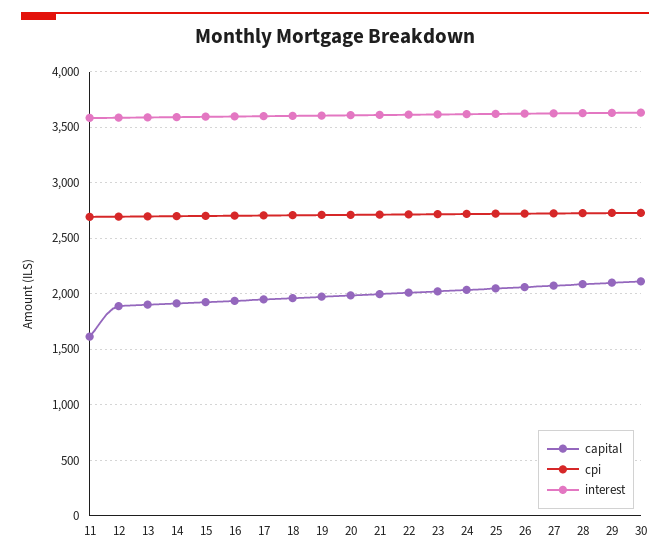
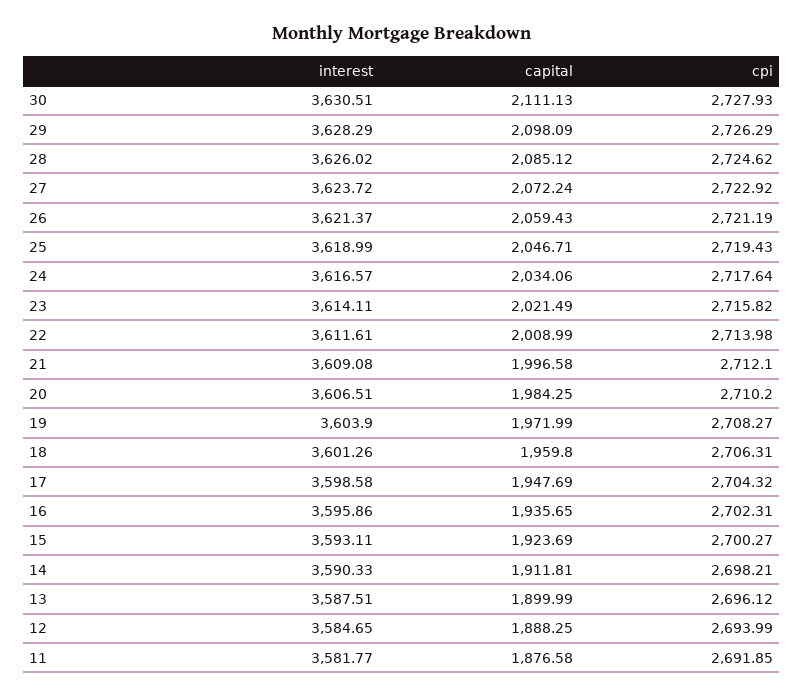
  {
    "capital": {
-     "11": 1600,
+     "11": 1876.58,
      "12": 1888.25,
      "13": 1899.99,
      "14": 1911.81,
      "15": 1923.69,
      "16": 1935.65,
      "17": 1947.69,
      "18": 1959.8,
      "19": 1971.99,
      "20": 1984.25,
      "21": 1996.58,
      "22": 2008.99,
      "23": 2021.49,
      "24": 2034.06,
      "25": 2046.71,
      "26": 2059.43,
      "27": 2072.24,
      "28": 2085.12,
      "29": 2098.09,
      "30": 2111.13
    },
    "cpi": {
      "11": 2691.85,
      "12": 2693.99,
      "13": 2696.12,
      "14": 2698.21,
      "15": 2700.27,
      "16": 2702.31,
      "17": 2704.32,
      "18": 2706.31,
      "19": 2708.27,
      "20": 2710.2,
      "21": 2712.1,
      "22": 2713.98,
      "23": 2715.82,
      "24": 2717.64,
      "25": 2719.43,
      "26": 2721.19,
      "27": 2722.92,
      "28": 2724.62,
      "29": 2726.29,
      "30": 2727.93
    },
    "interest": {
      "11": 3581.77,
      "12": 3584.65,
      "13": 3587.51,
      "14": 3590.33,
      "15": 3593.11,
      "16": 3595.86,
      "17": 3598.58,
      "18": 3601.26,
      "19": 3603.9,
      "20": 3606.51,
      "21": 3609.08,
      "22": 3611.61,
      "23": 3614.11,
      "24": 3616.57,
      "25": 3618.99,
      "26": 3621.37,
      "27": 3623.72,
      "28": 3626.02,
      "29": 3628.29,
      "30": 3630.51
    }
  }

